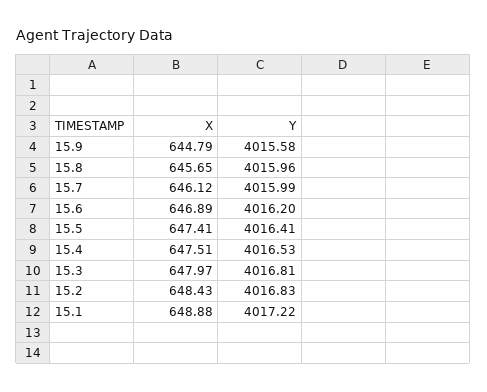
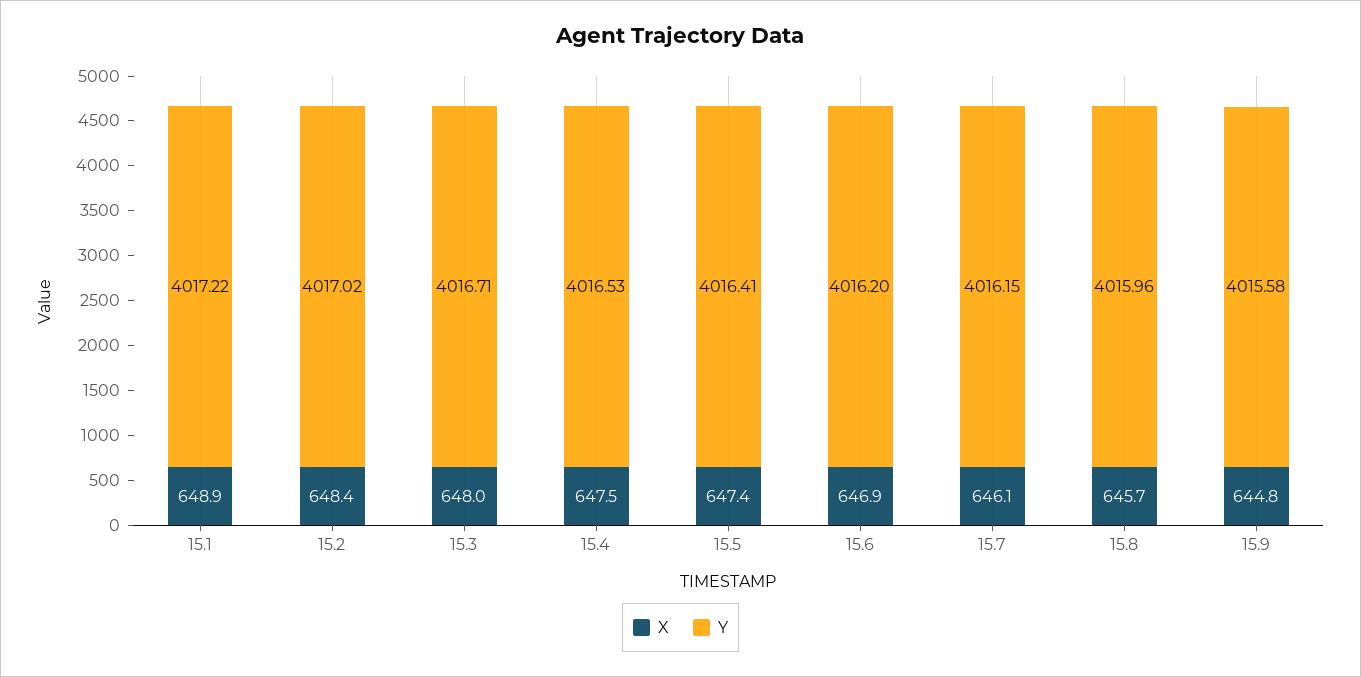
  {
    "X": {
      "15.9": 644.79,
      "15.8": 645.65,
      "15.7": 646.12,
      "15.6": 646.89,
      "15.5": 647.41,
      "15.4": 647.51,
      "15.3": 647.97,
      "15.2": 648.43,
      "15.1": 648.88
    },
    "Y": {
      "15.9": 4015.58,
      "15.8": 4015.96,
-     "15.7": 4015.99,
+     "15.7": 4016.15,
      "15.6": 4016.2,
      "15.5": 4016.41,
      "15.4": 4016.53,
-     "15.3": 4016.81,
+     "15.3": 4016.71,
-     "15.2": 4016.83,
+     "15.2": 4017.02,
      "15.1": 4017.22
    }
  }

